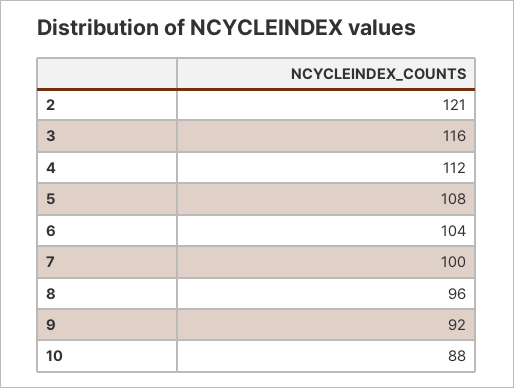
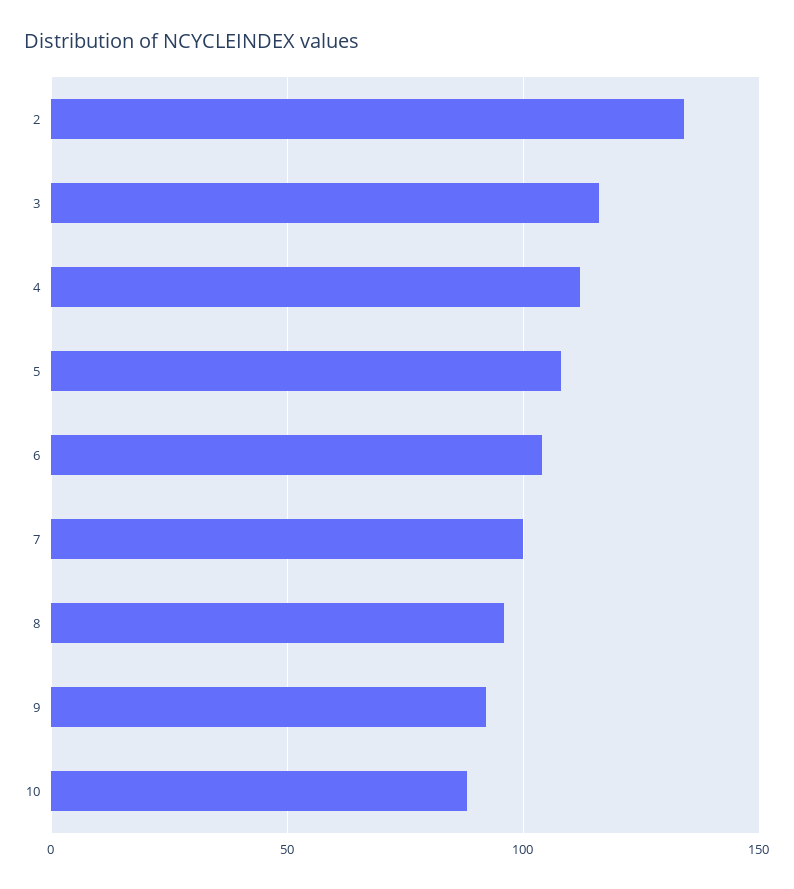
  {
-   "2": 121,
+   "2": 135,
    "3": 116,
    "4": 112,
    "5": 108,
    "6": 104,
    "7": 100,
    "8": 96,
    "9": 92,
    "10": 88
  }

